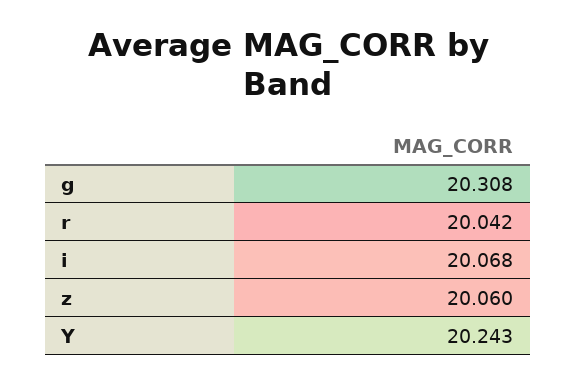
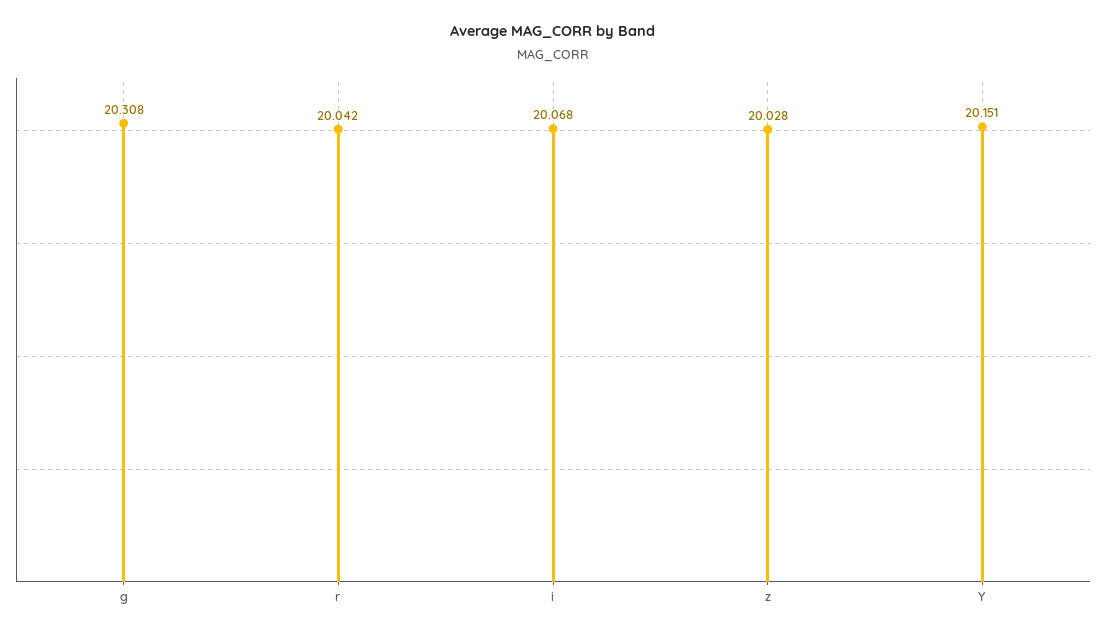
  {
    "g": 20.308,
    "r": 20.042,
    "i": 20.068,
-   "z": 20.06,
+   "z": 20.028,
-   "Y": 20.243
+   "Y": 20.151
  }

